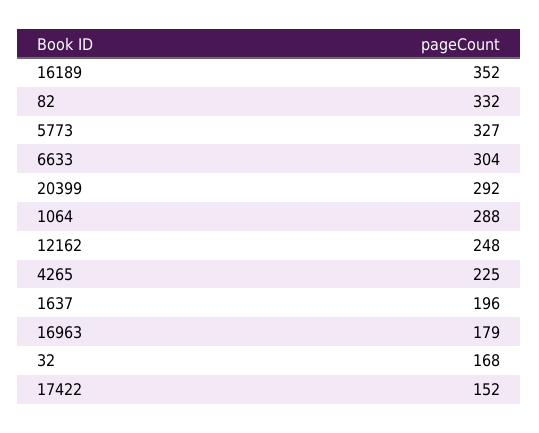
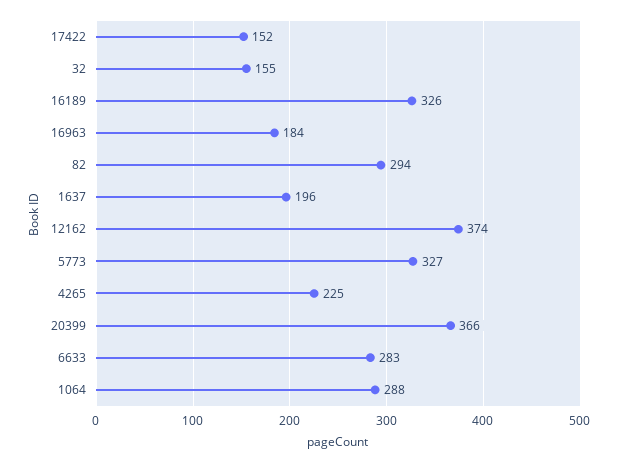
  {
-   "16189": 352,
+   "16189": 326,
-   "82": 332,
+   "82": 294,
    "5773": 327,
-   "6633": 304,
+   "6633": 283,
-   "20399": 292,
+   "20399": 366,
    "1064": 288,
-   "12162": 248,
+   "12162": 374,
    "4265": 225,
    "1637": 196,
-   "16963": 179,
+   "16963": 184,
-   "32": 168,
+   "32": 155,
    "17422": 152
  }

